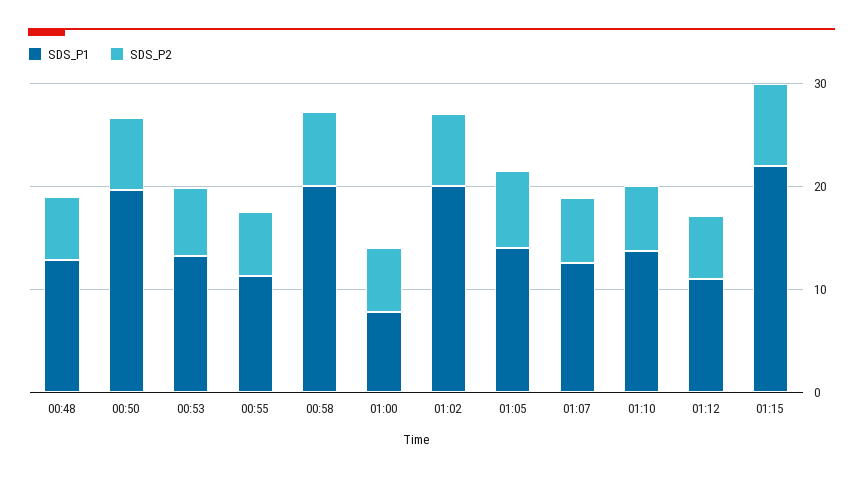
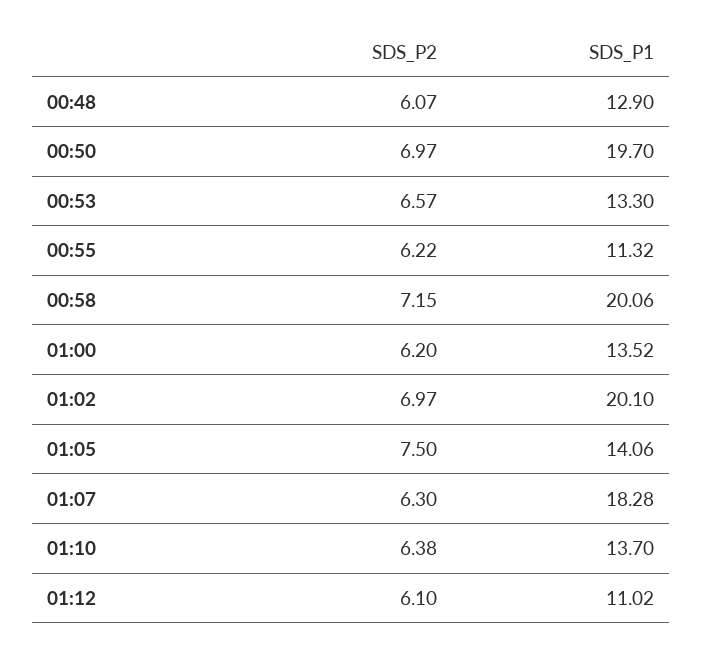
  {
    "SDS_P1": {
      "00:48": 12.9,
      "00:50": 19.7,
      "00:53": 13.3,
      "00:55": 11.32,
      "00:58": 20.06,
-     "01:00": 8,
+     "01:00": 13.52,
      "01:02": 20.1,
      "01:05": 14.06,
-     "01:07": 12,
+     "01:07": 18.28,
      "01:10": 13.7,
-     "01:12": 11.02,
+     "01:12": 11.02
-     "01:15": 22
    },
    "SDS_P2": {
      "00:48": 6.07,
      "00:50": 6.97,
      "00:53": 6.57,
      "00:55": 6.22,
      "00:58": 7.15,
      "01:00": 6.2,
      "01:02": 6.97,
      "01:05": 7.5,
      "01:07": 6.3,
      "01:10": 6.38,
-     "01:12": 6.1,
+     "01:12": 6.1
-     "01:15": 8
    }
  }

